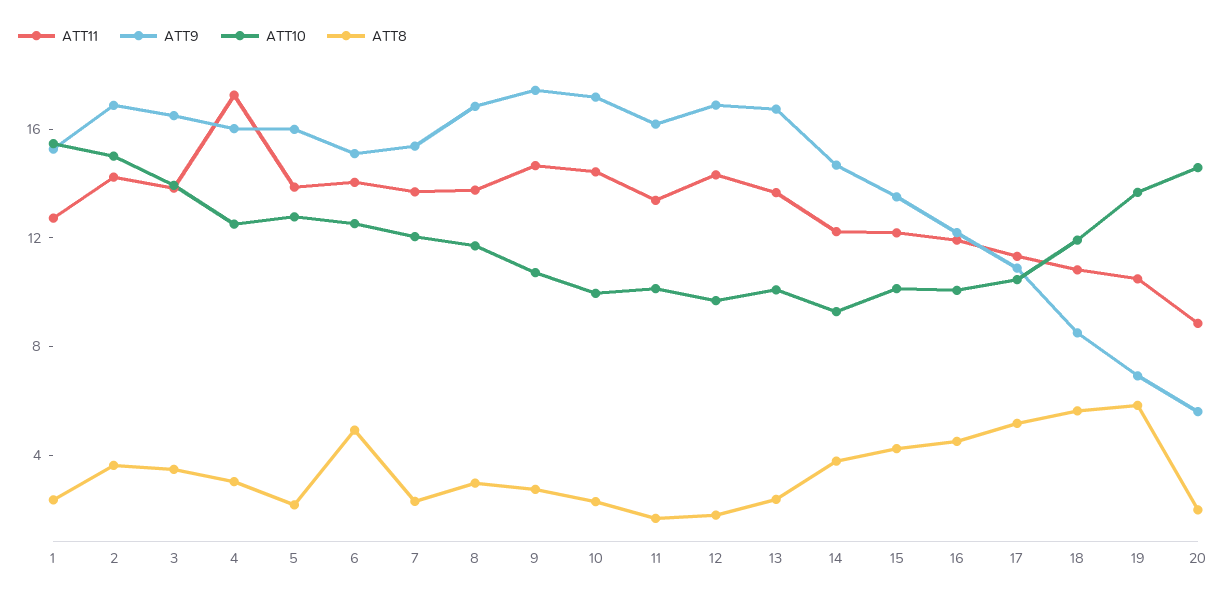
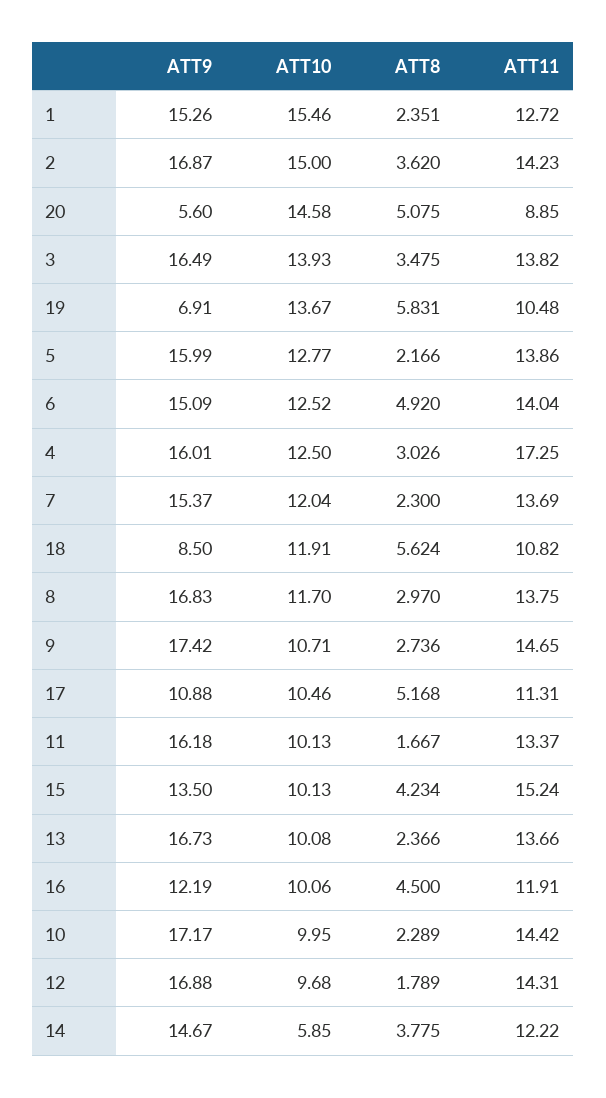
  {
    "ATT11": {
      "1": 12.72,
      "2": 14.23,
      "3": 13.82,
      "4": 17.25,
      "5": 13.86,
      "6": 14.04,
      "7": 13.69,
      "8": 13.75,
      "9": 14.65,
      "10": 14.42,
      "11": 13.37,
      "12": 14.31,
      "13": 13.66,
      "14": 12.22,
-     "15": 12,
+     "15": 15.24,
      "16": 11.91,
      "17": 11.31,
      "18": 10.82,
      "19": 10.48,
      "20": 8.85
    },
    "ATT9": {
      "1": 15.26,
      "2": 16.87,
      "3": 16.49,
      "4": 16.01,
      "5": 15.99,
      "6": 15.09,
      "7": 15.37,
      "8": 16.83,
      "9": 17.42,
      "10": 17.17,
      "11": 16.18,
      "12": 16.88,
      "13": 16.73,
      "14": 14.67,
      "15": 13.5,
      "16": 12.19,
      "17": 10.88,
      "18": 8.5,
      "19": 6.91,
      "20": 5.6
    },
    "ATT10": {
      "1": 15.46,
      "2": 15,
      "3": 13.93,
      "4": 12.5,
      "5": 12.77,
      "6": 12.52,
      "7": 12.04,
      "8": 11.7,
      "9": 10.71,
      "10": 9.95,
      "11": 10.13,
      "12": 9.68,
      "13": 10.08,
-     "14": 9,
+     "14": 5.85,
      "15": 10.13,
      "16": 10.06,
      "17": 10.46,
      "18": 11.91,
      "19": 13.67,
      "20": 14.58
    },
    "ATT8": {
      "1": 2.351,
      "2": 3.62,
      "3": 3.475,
      "4": 3.026,
      "5": 2.166,
      "6": 4.92,
      "7": 2.3,
      "8": 2.97,
      "9": 2.736,
      "10": 2.289,
      "11": 1.667,
      "12": 1.789,
      "13": 2.366,
      "14": 3.775,
      "15": 4.234,
      "16": 4.5,
      "17": 5.168,
      "18": 5.624,
      "19": 5.831,
-     "20": 2
+     "20": 5.075
    }
  }

